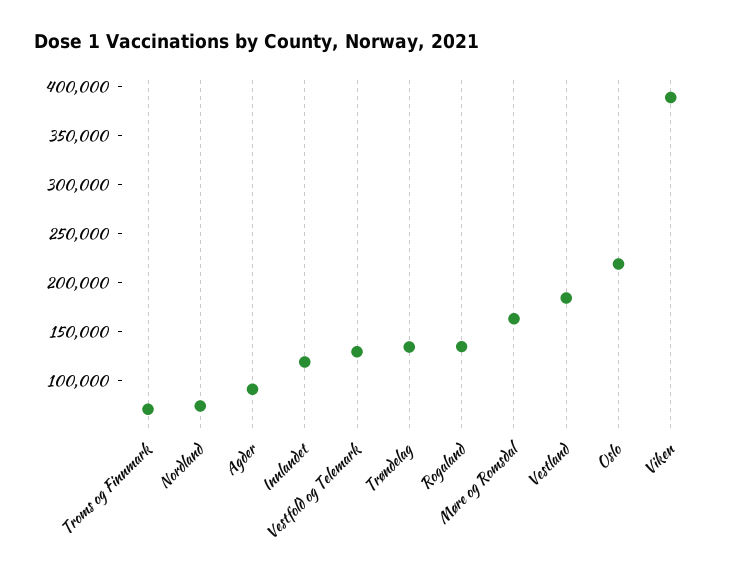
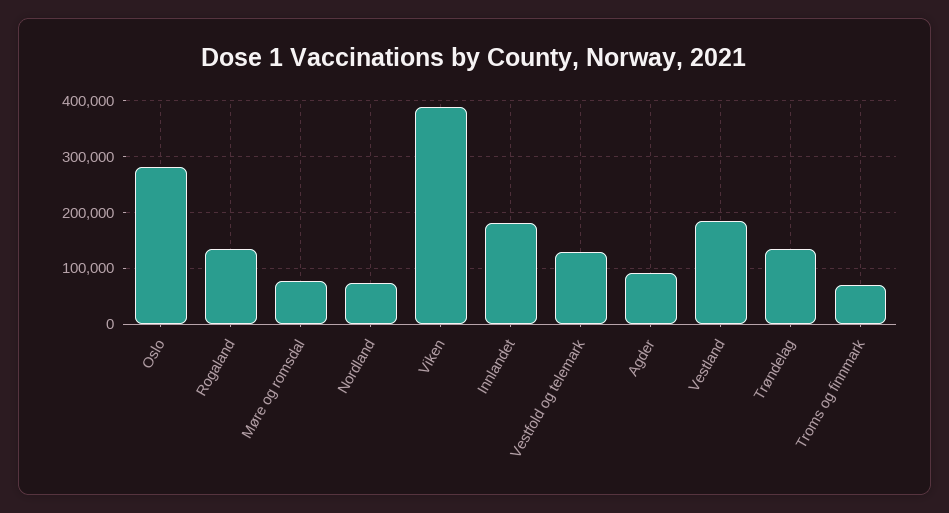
  {
    "Troms og Finnmark": 70000,
    "Nordland": 70000,
    "Agder": 90000,
-   "Innlandet": 120000,
+   "Innlandet": 180000,
    "Vestfold og Telemark": 130000,
    "Trøndelag": 130000,
    "Rogaland": 130000,
-   "Møre og Romsdal": 160000,
+   "Møre og Romsdal": 80000,
    "Vestland": 180000,
-   "Oslo": 220000,
+   "Oslo": 280000,
    "Viken": 390000
  }

